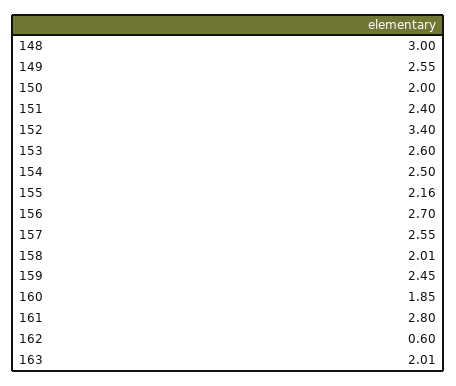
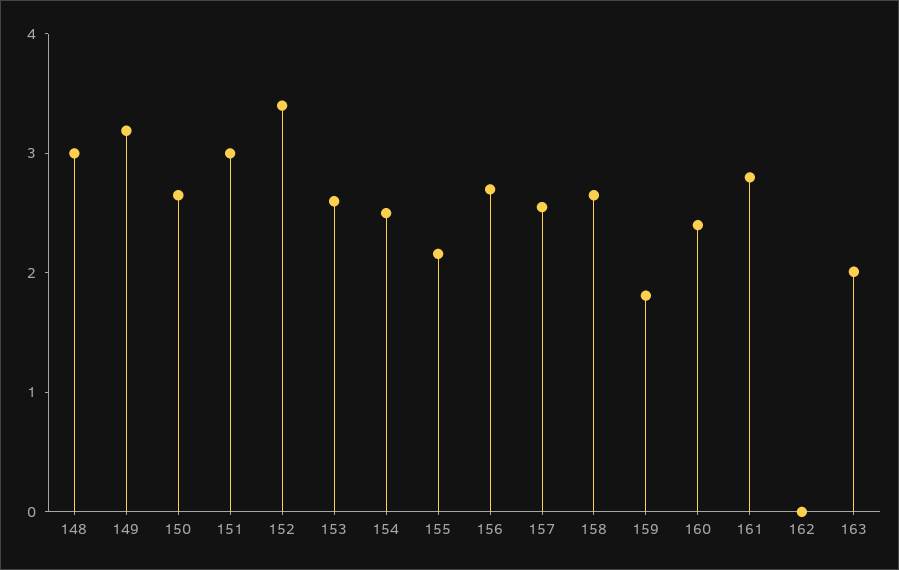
  {
    "148": 3,
-   "149": 2.55,
+   "149": 3.2,
-   "150": 2,
+   "150": 2.6,
-   "151": 2.4,
+   "151": 3,
    "152": 3.4,
    "153": 2.6,
    "154": 2.5,
    "155": 2.16,
    "156": 2.7,
    "157": 2.55,
-   "158": 2.01,
+   "158": 2.6,
-   "159": 2.45,
+   "159": 1.8,
-   "160": 1.85,
+   "160": 2.4,
    "161": 2.8,
-   "162": 0.6,
+   "162": 0,
    "163": 2.01
  }

